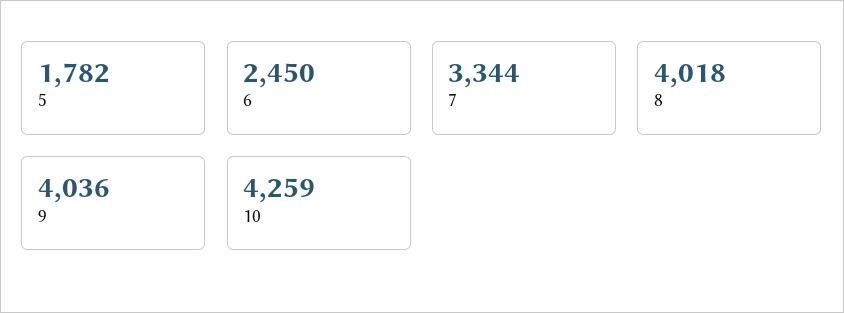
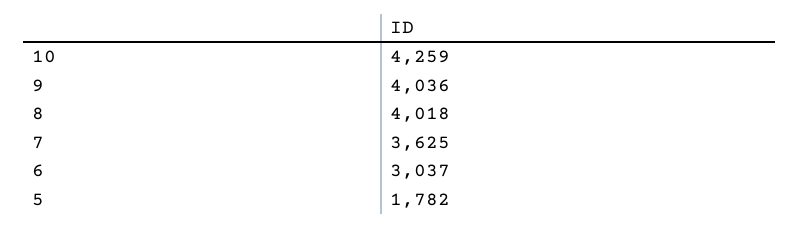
  {
    "5": 1782,
-   "6": 2450,
+   "6": 3037,
-   "7": 3344,
+   "7": 3625,
    "8": 4018,
    "9": 4036,
    "10": 4259
  }

